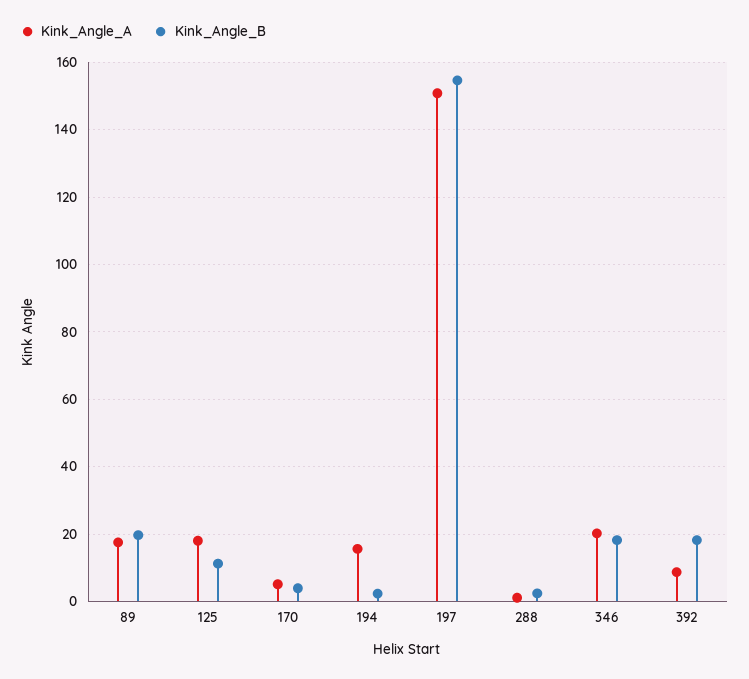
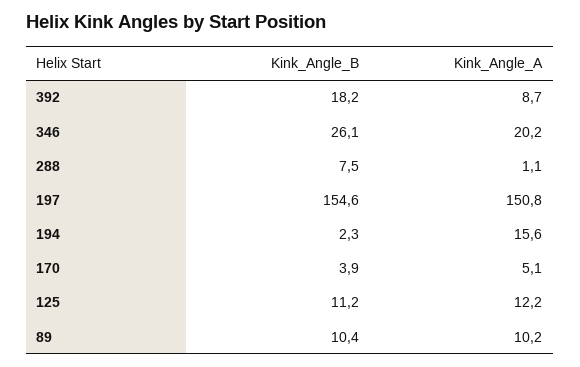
  {
    "Kink_Angle_A": {
-     "89": 18,
+     "89": 10.2,
-     "125": 18,
+     "125": 12.2,
      "170": 5.1,
      "194": 15.6,
      "197": 150.8,
      "288": 1.1,
      "346": 20.2,
      "392": 8.7
    },
    "Kink_Angle_B": {
-     "89": 20,
+     "89": 10.4,
      "125": 11.2,
      "170": 3.9,
      "194": 2.3,
      "197": 154.6,
-     "288": 2,
+     "288": 7.5,
-     "346": 18,
+     "346": 26.1,
      "392": 18.2
    }
  }

